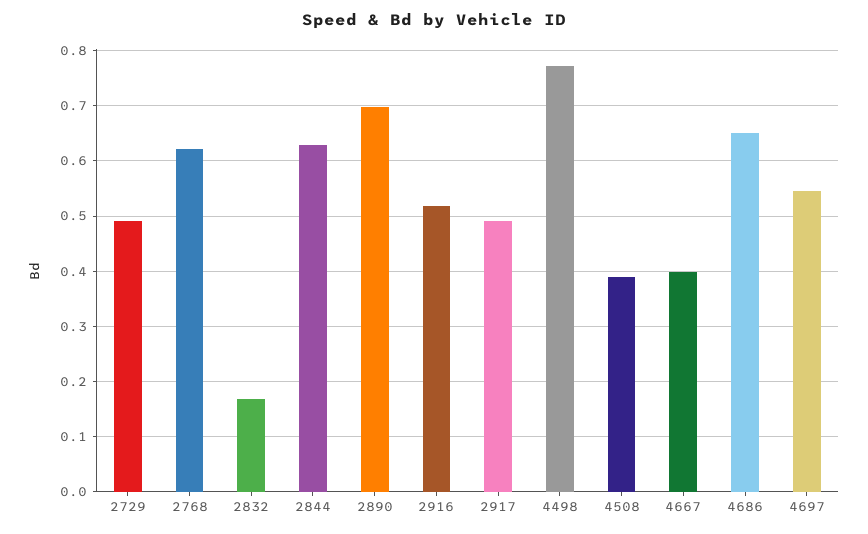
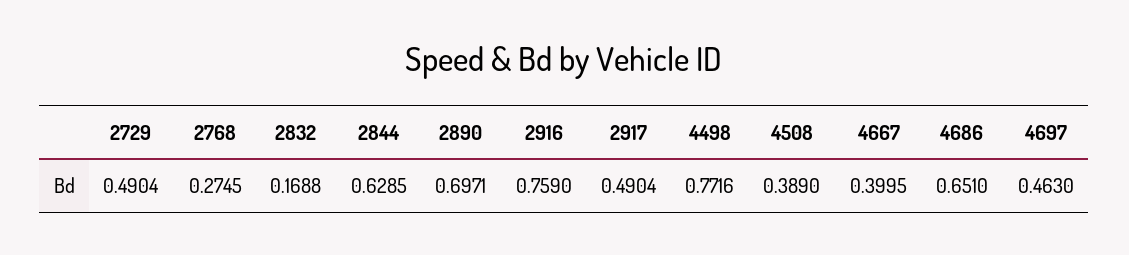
  {
    "2729": 0.4904,
-   "2768": 0.62,
+   "2768": 0.2745,
    "2832": 0.1688,
    "2844": 0.6285,
    "2890": 0.6971,
-   "2916": 0.52,
+   "2916": 0.759,
    "2917": 0.4904,
    "4498": 0.7716,
    "4508": 0.389,
    "4667": 0.3995,
    "4686": 0.651,
-   "4697": 0.54
+   "4697": 0.463
  }

